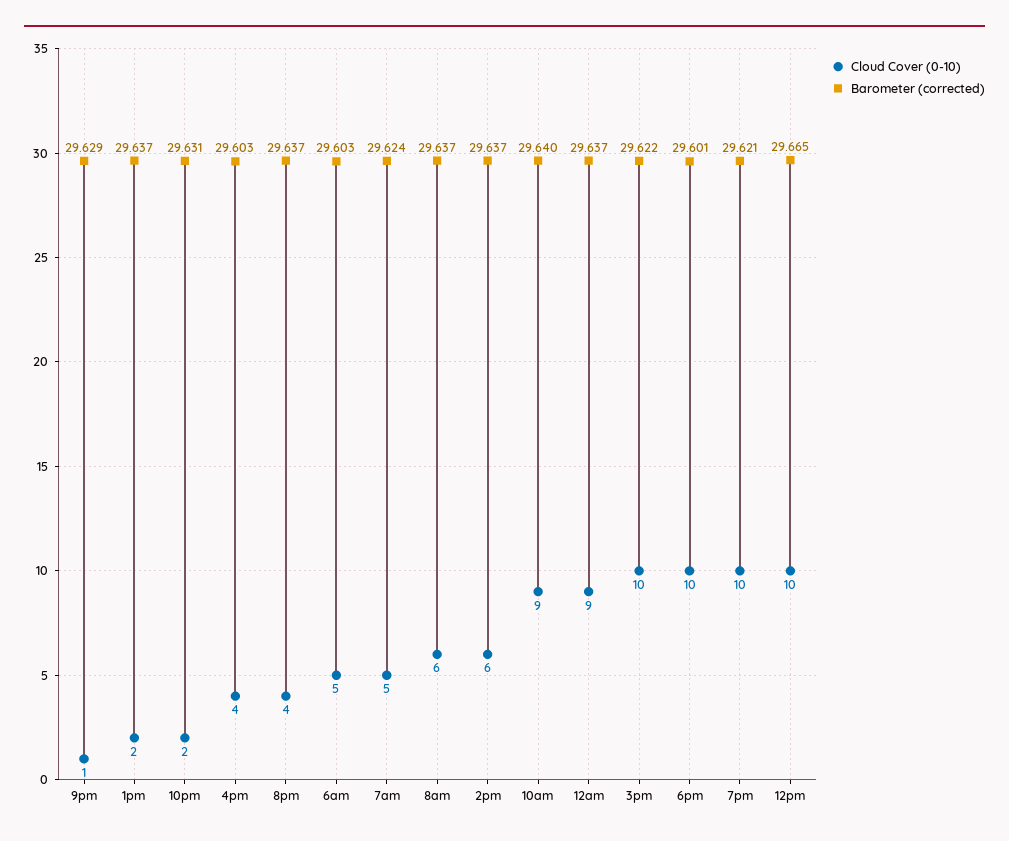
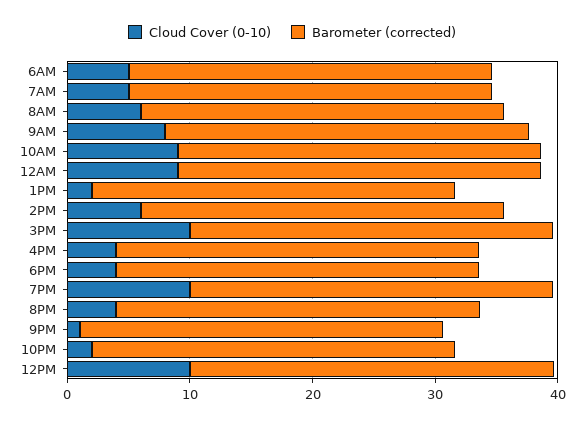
  {
    "Cloud Cover (0-10)": {
      "9pm": 1,
      "1pm": 2,
      "10pm": 2,
      "4pm": 4,
      "8pm": 4,
      "6am": 5,
      "7am": 5,
      "8am": 6,
      "2pm": 6,
      "10am": 9,
      "12am": 9,
      "3pm": 10,
-     "6pm": 10,
+     "6pm": 4,
      "7pm": 10,
-     "12pm": 10
+     "12pm": 10,
+     "9AM": 8
    },
    "Barometer (corrected)": {
      "9pm": 29.629,
      "1pm": 29.637,
      "10pm": 29.631,
      "4pm": 29.603,
      "8pm": 29.637,
      "6am": 29.603,
      "7am": 29.624,
      "8am": 29.637,
      "2pm": 29.637,
      "10am": 29.64,
      "12am": 29.637,
      "3pm": 29.622,
      "6pm": 29.601,
      "7pm": 29.621,
-     "12pm": 29.665
+     "12pm": 29.665,
+     "9AM": 30
    }
  }

